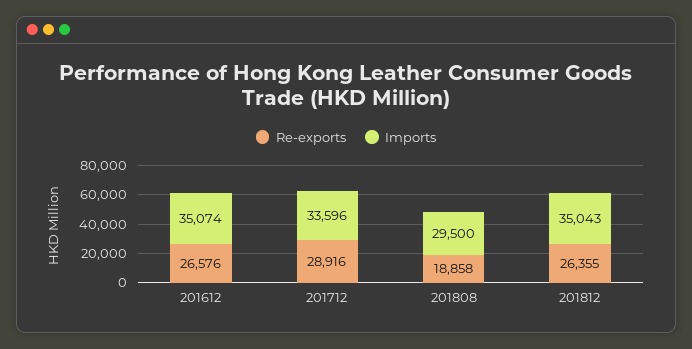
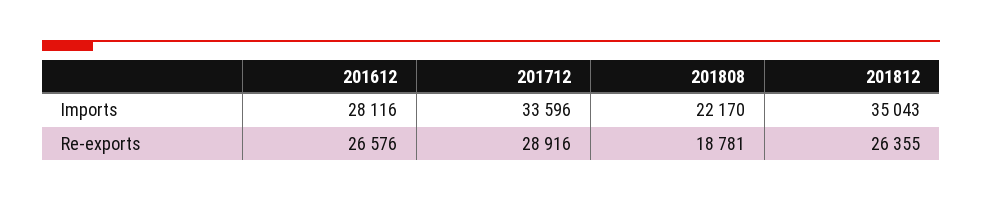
  {
    "Re-exports": {
      "201612": 26576,
      "201712": 28916,
-     "201808": 18858,
+     "201808": 18781,
      "201812": 26355
    },
    "Imports": {
-     "201612": 35074,
+     "201612": 28116,
      "201712": 33596,
-     "201808": 29500,
+     "201808": 22170,
      "201812": 35043
    }
  }

